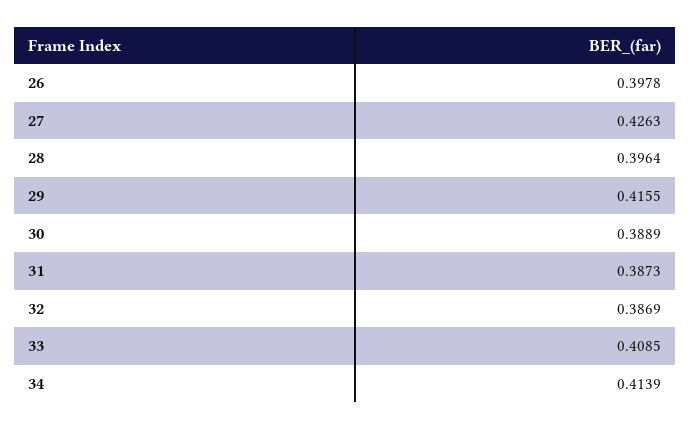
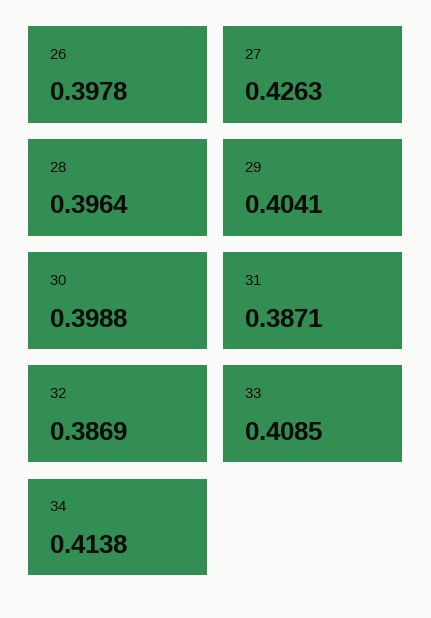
  {
    "26": 0.3978,
    "27": 0.4263,
    "28": 0.3964,
-   "29": 0.4155,
+   "29": 0.4041,
-   "30": 0.3889,
+   "30": 0.3988,
-   "31": 0.3873,
+   "31": 0.3871,
    "32": 0.3869,
    "33": 0.4085,
-   "34": 0.4139
+   "34": 0.4138
  }

